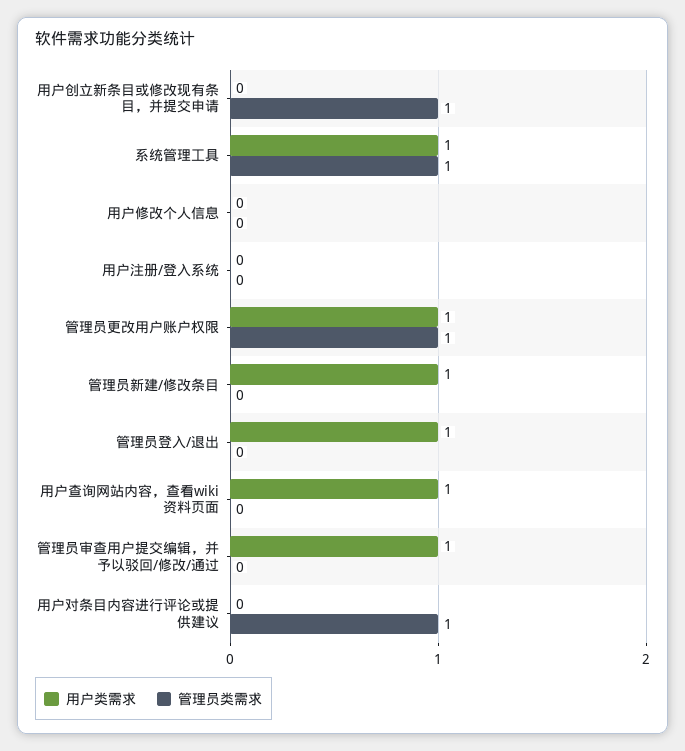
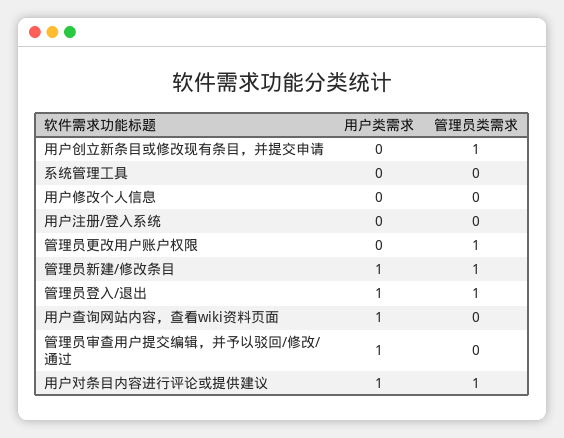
  {
    "用户类需求": {
      "用户创立新条目或修改现有条目，并提交申请": 0,
-     "系统管理工具": 1,
+     "系统管理工具": 0,
      "用户修改个人信息": 0,
      "用户注册/登入系统": 0,
-     "管理员更改用户账户权限": 1,
+     "管理员更改用户账户权限": 0,
      "管理员新建/修改条目": 1,
      "管理员登入/退出": 1,
      "用户查询网站内容，查看wiki资料页面": 1,
      "管理员审查用户提交编辑，并予以驳回/修改/通过": 1,
-     "用户对条目内容进行评论或提供建议": 0
+     "用户对条目内容进行评论或提供建议": 1
    },
    "管理员类需求": {
      "用户创立新条目或修改现有条目，并提交申请": 1,
-     "系统管理工具": 1,
+     "系统管理工具": 0,
      "用户修改个人信息": 0,
      "用户注册/登入系统": 0,
      "管理员更改用户账户权限": 1,
-     "管理员新建/修改条目": 0,
+     "管理员新建/修改条目": 1,
-     "管理员登入/退出": 0,
+     "管理员登入/退出": 1,
      "用户查询网站内容，查看wiki资料页面": 0,
      "管理员审查用户提交编辑，并予以驳回/修改/通过": 0,
      "用户对条目内容进行评论或提供建议": 1
    }
  }

